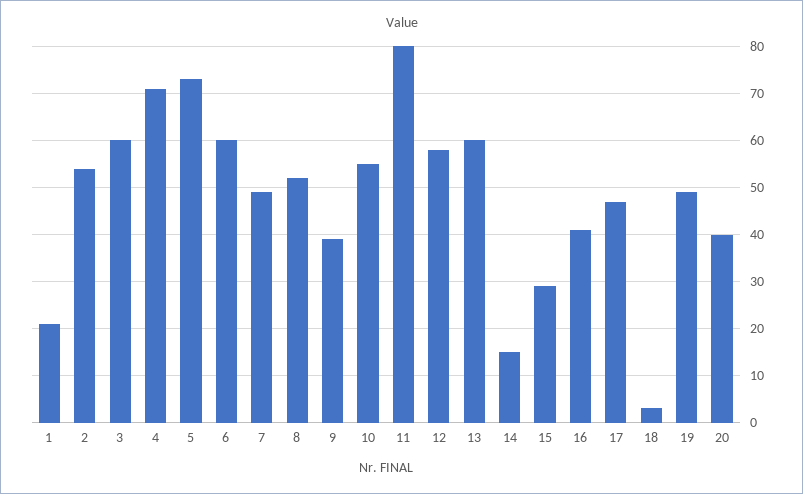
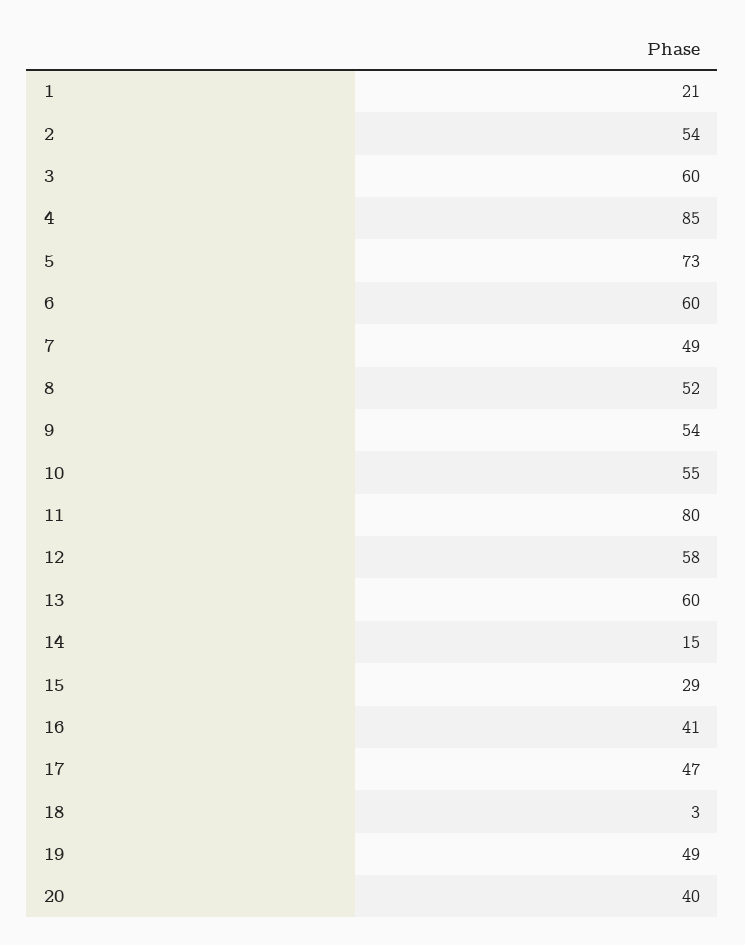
  {
    "1": 21,
    "2": 54,
    "3": 60,
-   "4": 70,
+   "4": 85,
    "5": 73,
    "6": 60,
    "7": 49,
    "8": 52,
-   "9": 40,
+   "9": 54,
    "10": 55,
    "11": 80,
    "12": 58,
    "13": 60,
    "14": 15,
    "15": 29,
    "16": 41,
    "17": 47,
    "18": 3,
    "19": 49,
    "20": 40
  }

